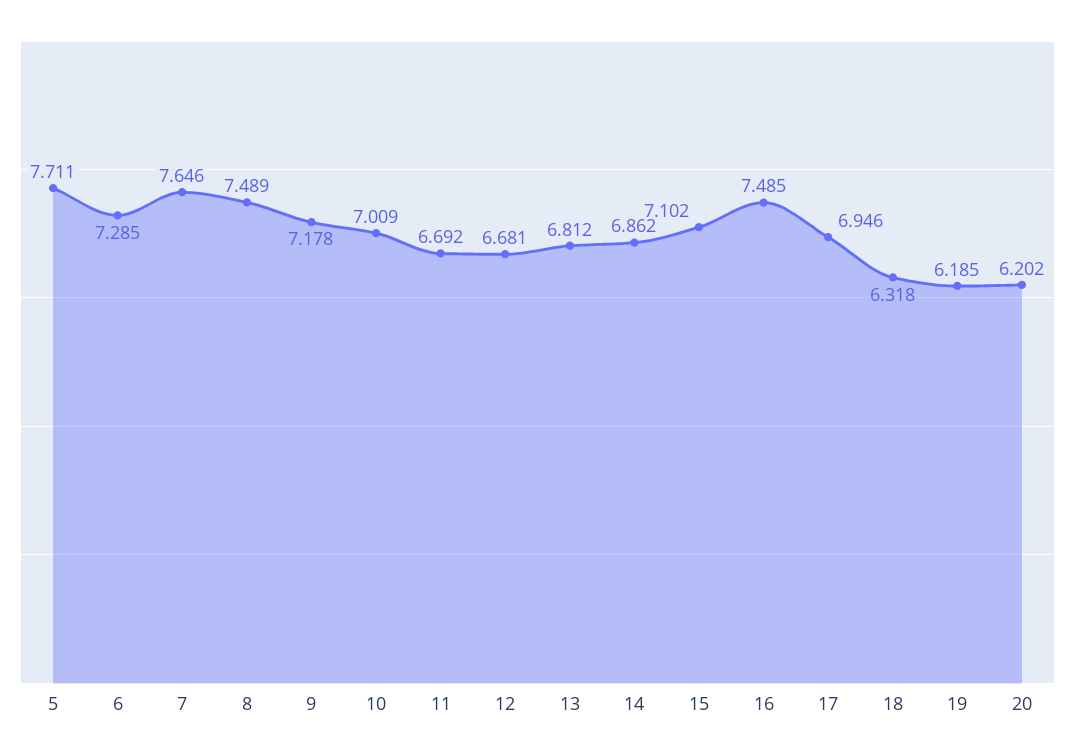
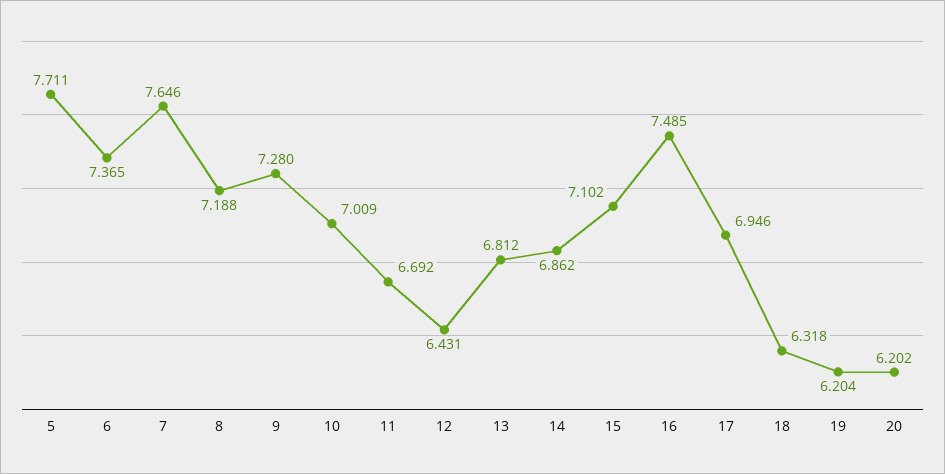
  {
    "5": 7.711,
-   "6": 7.285,
+   "6": 7.365,
    "7": 7.646,
-   "8": 7.489,
+   "8": 7.188,
-   "9": 7.178,
+   "9": 7.28,
    "10": 7.009,
    "11": 6.692,
-   "12": 6.681,
+   "12": 6.431,
    "13": 6.812,
    "14": 6.862,
    "15": 7.102,
    "16": 7.485,
    "17": 6.946,
    "18": 6.318,
-   "19": 6.185,
+   "19": 6.204,
    "20": 6.202
  }

